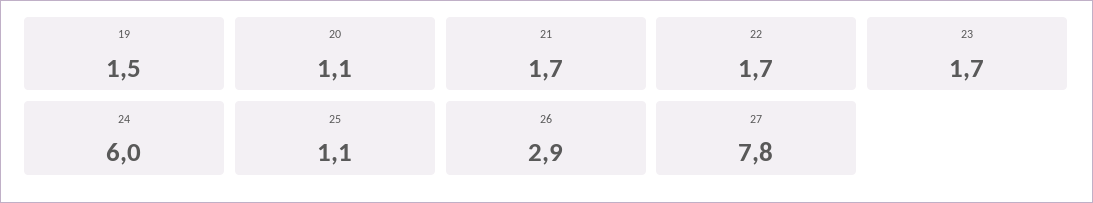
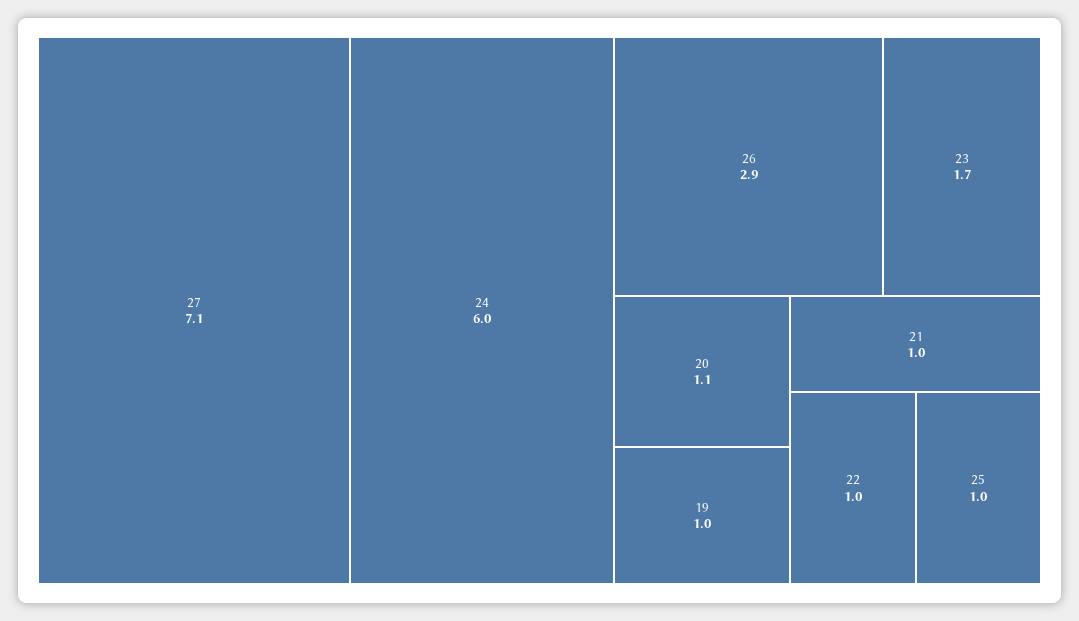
  {
-   "19": 1.5,
+   "19": 1,
    "20": 1.1,
-   "21": 1.7,
+   "21": 1,
-   "22": 1.7,
+   "22": 1,
    "23": 1.7,
    "24": 6,
-   "25": 1.1,
+   "25": 1,
    "26": 2.9,
-   "27": 7.8
+   "27": 7.1
  }

